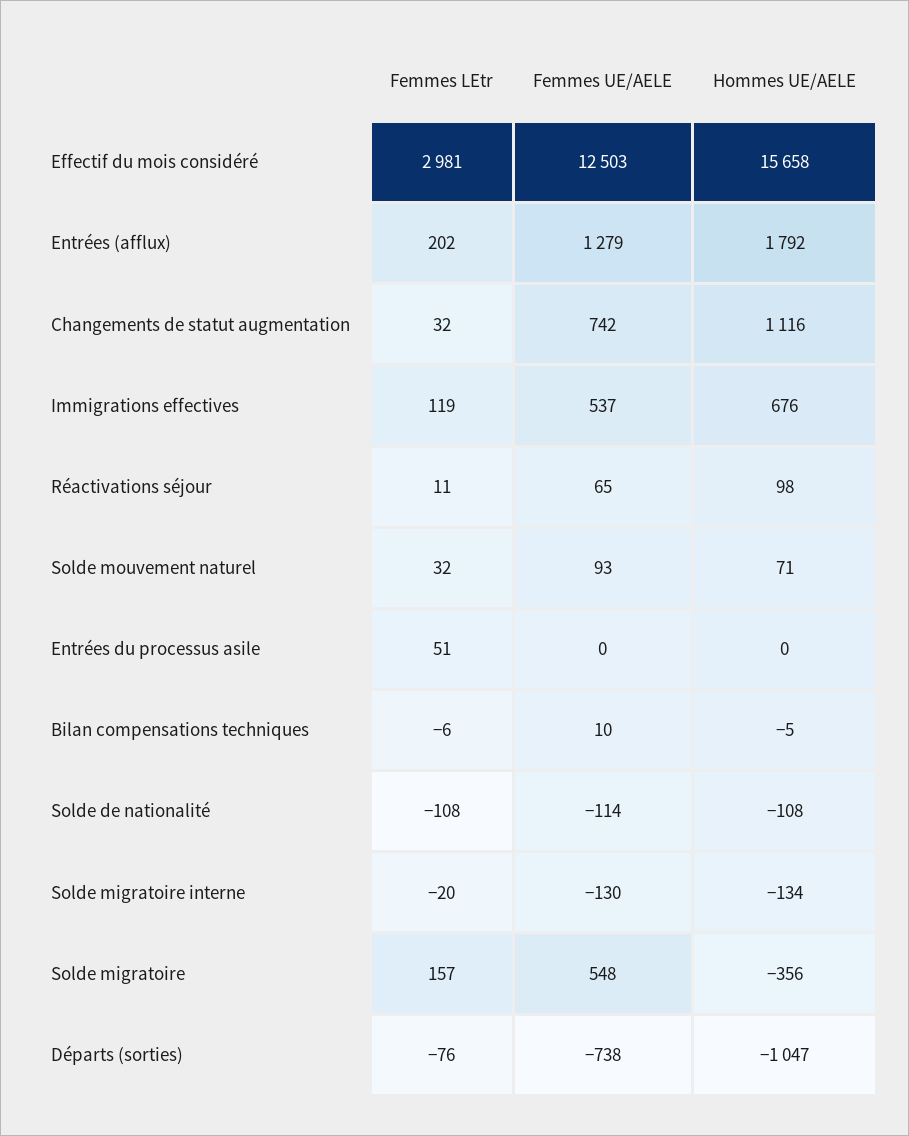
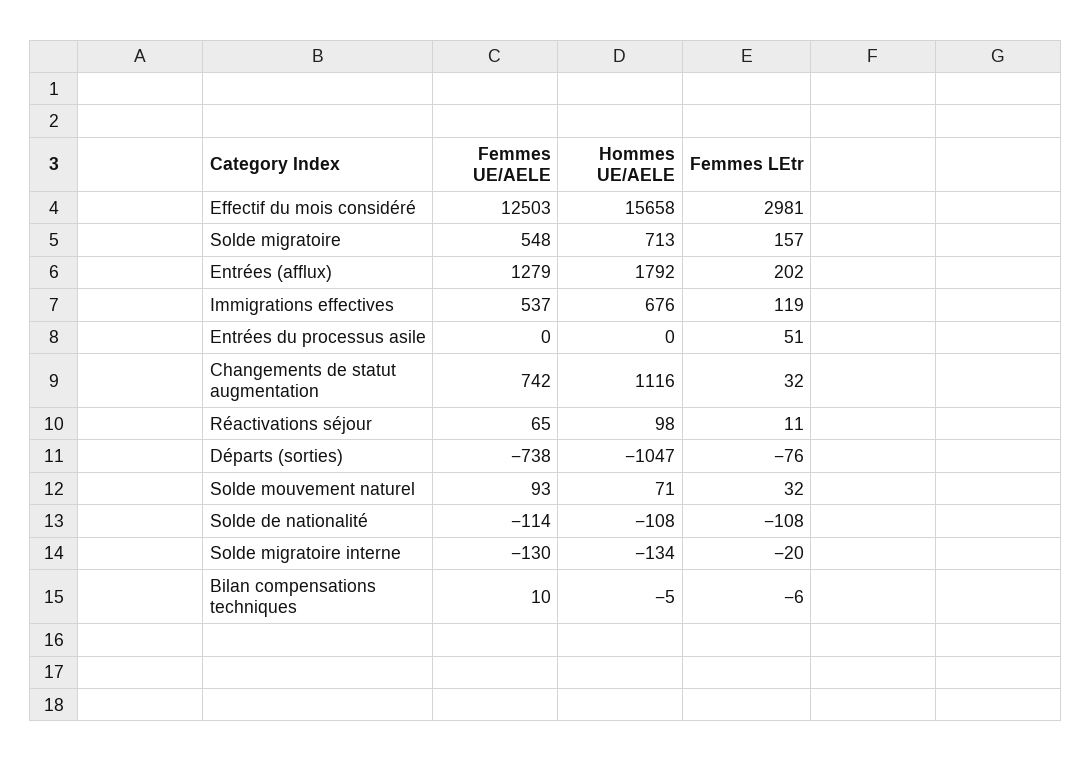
  {
    "Femmes LEtr": {
      "Effectif du mois considéré": 2981,
      "Entrées (afflux)": 202,
      "Changements de statut augmentation": 32,
      "Immigrations effectives": 119,
      "Réactivations séjour": 11,
      "Solde mouvement naturel": 32,
      "Entrées du processus asile": 51,
      "Bilan compensations techniques": -6,
      "Solde de nationalité": -108,
      "Solde migratoire interne": -20,
      "Solde migratoire": 157,
      "Départs (sorties)": -76
    },
    "Femmes UE/AELE": {
      "Effectif du mois considéré": 12503,
      "Entrées (afflux)": 1279,
      "Changements de statut augmentation": 742,
      "Immigrations effectives": 537,
      "Réactivations séjour": 65,
      "Solde mouvement naturel": 93,
      "Entrées du processus asile": 0,
      "Bilan compensations techniques": 10,
      "Solde de nationalité": -114,
      "Solde migratoire interne": -130,
      "Solde migratoire": 548,
      "Départs (sorties)": -738
    },
    "Hommes UE/AELE": {
      "Effectif du mois considéré": 15658,
      "Entrées (afflux)": 1792,
      "Changements de statut augmentation": 1116,
      "Immigrations effectives": 676,
      "Réactivations séjour": 98,
      "Solde mouvement naturel": 71,
      "Entrées du processus asile": 0,
      "Bilan compensations techniques": -5,
      "Solde de nationalité": -108,
      "Solde migratoire interne": -134,
-     "Solde migratoire": -356,
+     "Solde migratoire": 713,
      "Départs (sorties)": -1047
    }
  }

